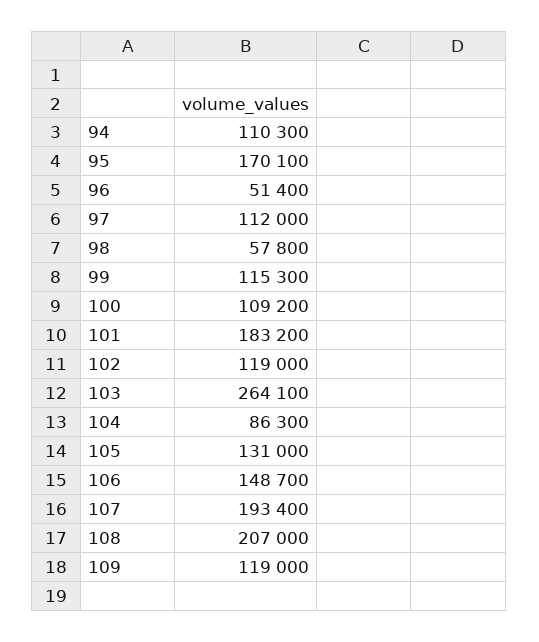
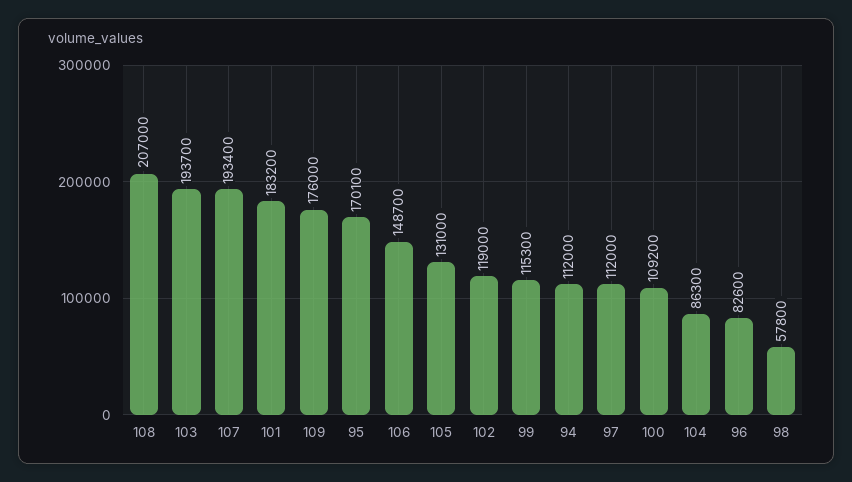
  {
-   "94": 110300,
+   "94": 112000,
    "95": 170100,
-   "96": 51400,
+   "96": 82600,
    "97": 112000,
    "98": 57800,
    "99": 115300,
    "100": 109200,
    "101": 183200,
    "102": 119000,
-   "103": 264100,
+   "103": 193700,
    "104": 86300,
    "105": 131000,
    "106": 148700,
    "107": 193400,
    "108": 207000,
-   "109": 119000
+   "109": 176000
  }

